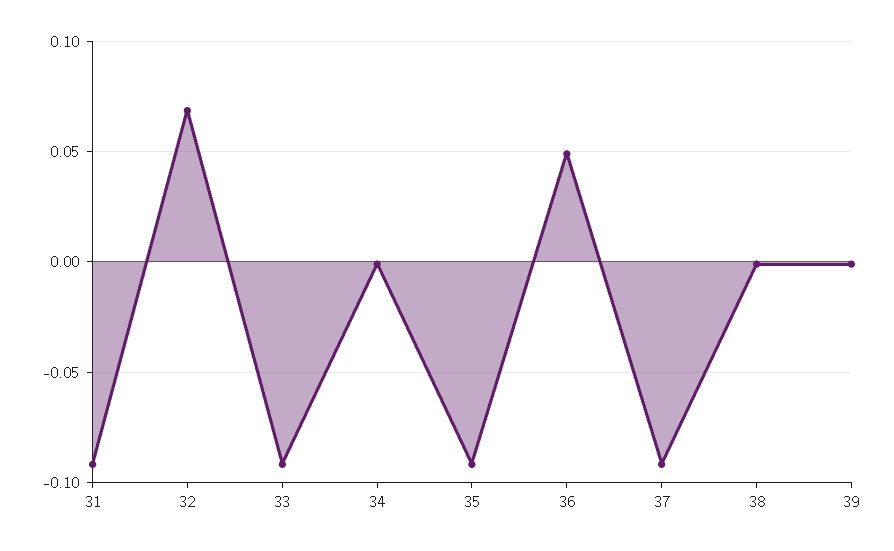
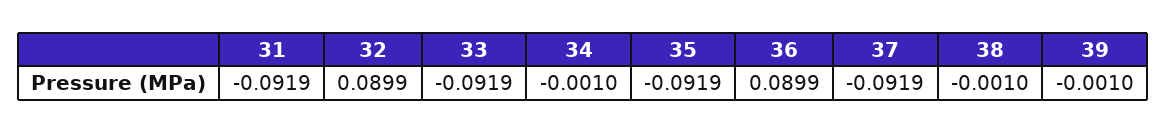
  {
    "31": -0.0919,
-   "32": 0.07,
+   "32": 0.0899,
    "33": -0.0919,
    "34": -0.001,
    "35": -0.0919,
-   "36": 0.05,
+   "36": 0.0899,
    "37": -0.0919,
    "38": -0.001,
    "39": -0.001
  }

